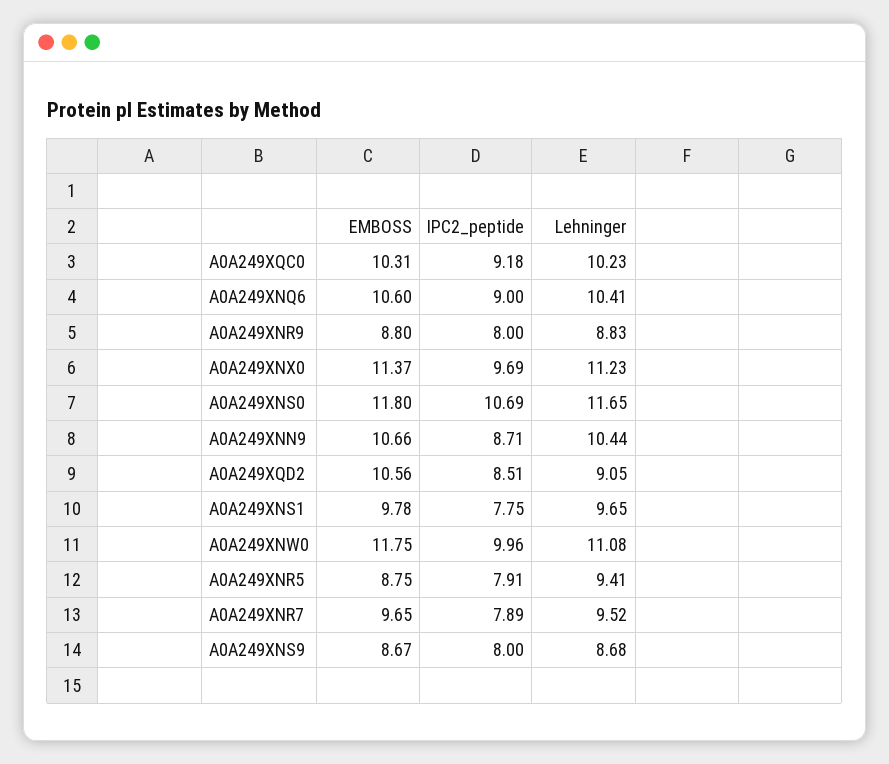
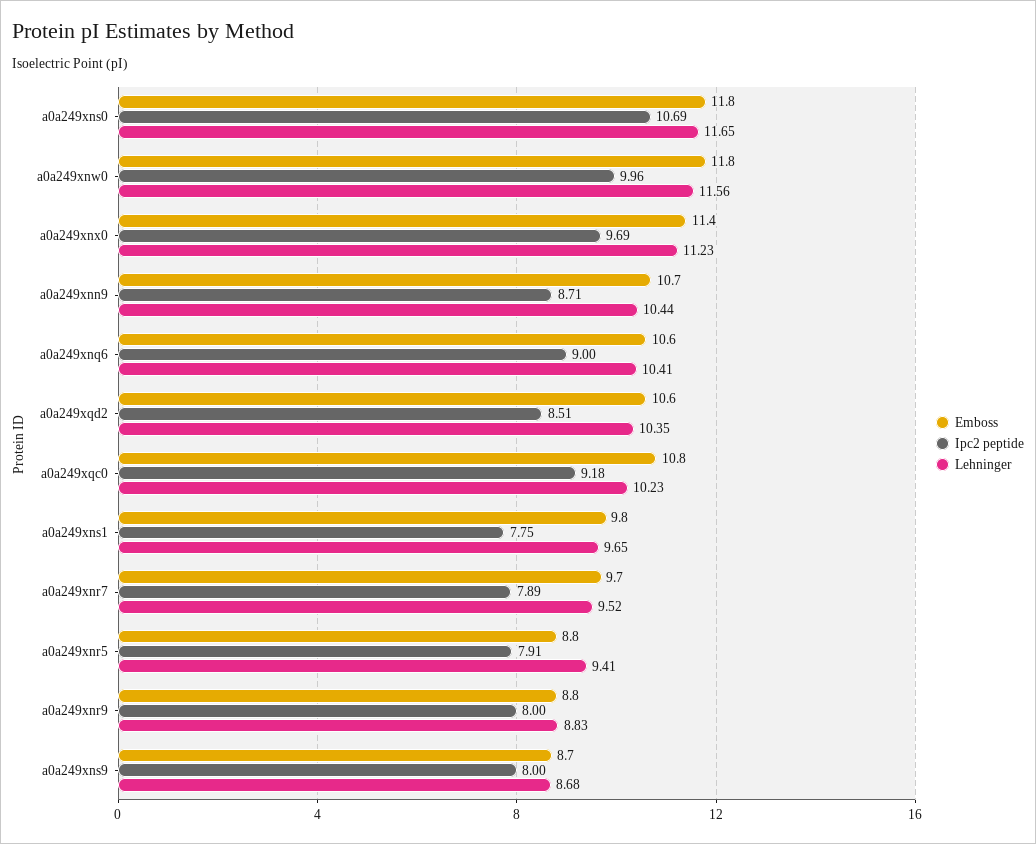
  {
    "EMBOSS": {
-     "A0A249XQC0": 10.31,
+     "A0A249XQC0": 10.8,
      "A0A249XNQ6": 10.6,
      "A0A249XNR9": 8.8,
      "A0A249XNX0": 11.37,
      "A0A249XNS0": 11.8,
      "A0A249XNN9": 10.66,
      "A0A249XQD2": 10.56,
      "A0A249XNS1": 9.78,
      "A0A249XNW0": 11.75,
      "A0A249XNR5": 8.75,
      "A0A249XNR7": 9.65,
      "A0A249XNS9": 8.67
    },
    "IPC2_peptide": {
      "A0A249XQC0": 9.18,
      "A0A249XNQ6": 9,
      "A0A249XNR9": 8,
      "A0A249XNX0": 9.69,
      "A0A249XNS0": 10.69,
      "A0A249XNN9": 8.71,
      "A0A249XQD2": 8.51,
      "A0A249XNS1": 7.75,
      "A0A249XNW0": 9.96,
      "A0A249XNR5": 7.91,
      "A0A249XNR7": 7.89,
      "A0A249XNS9": 8
    },
    "Lehninger": {
      "A0A249XQC0": 10.23,
      "A0A249XNQ6": 10.41,
      "A0A249XNR9": 8.83,
      "A0A249XNX0": 11.23,
      "A0A249XNS0": 11.65,
      "A0A249XNN9": 10.44,
-     "A0A249XQD2": 9.05,
+     "A0A249XQD2": 10.35,
      "A0A249XNS1": 9.65,
-     "A0A249XNW0": 11.08,
+     "A0A249XNW0": 11.56,
      "A0A249XNR5": 9.41,
      "A0A249XNR7": 9.52,
      "A0A249XNS9": 8.68
    }
  }

